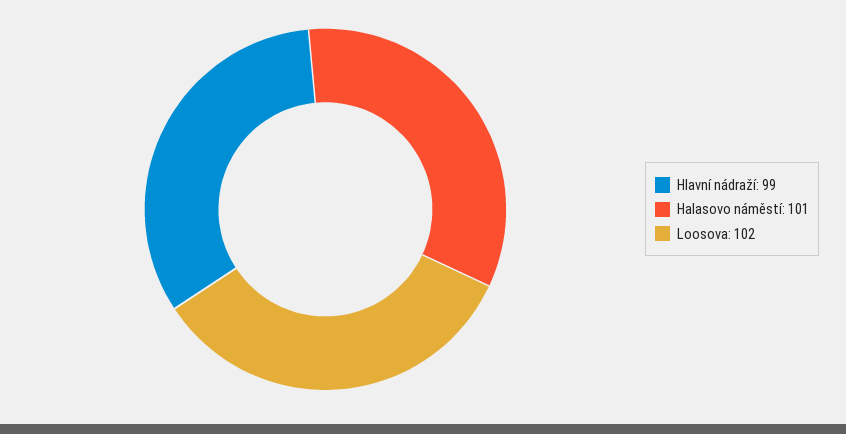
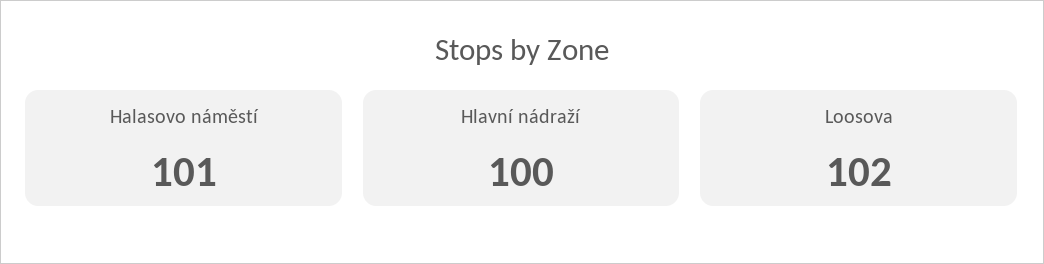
  {
-   "Hlavní nádraží": 99,
+   "Hlavní nádraží": 100,
    "Halasovo náměstí": 101,
    "Loosova": 102
  }

